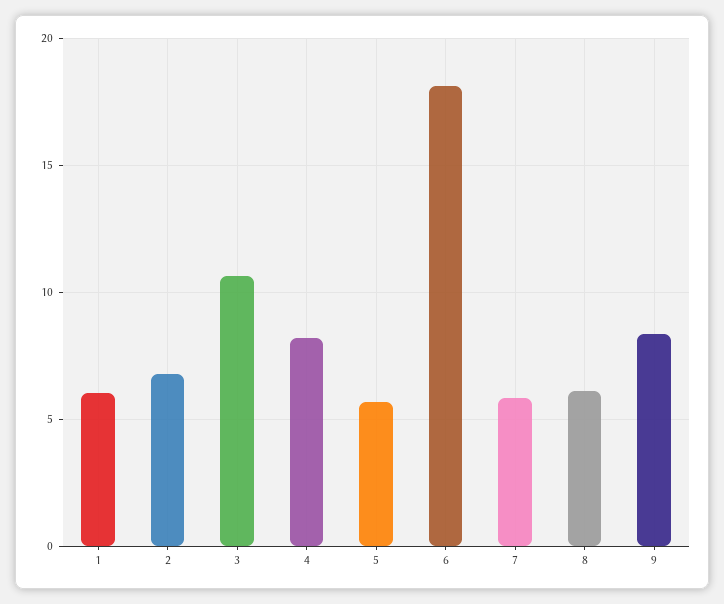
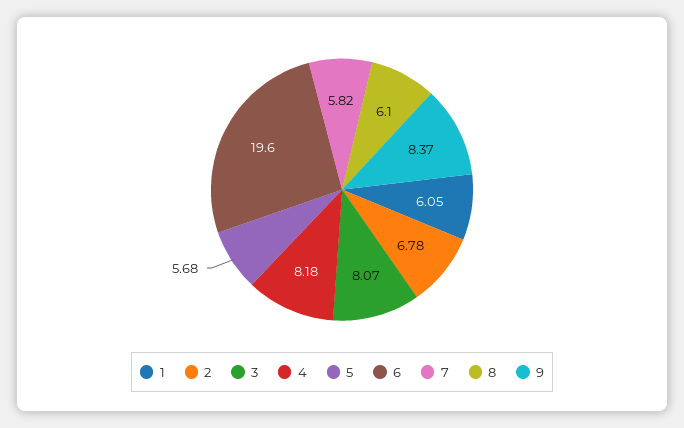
  {
    "1": 6.05,
    "2": 6.78,
-   "3": 10.5,
+   "3": 8.07,
    "4": 8.18,
    "5": 5.68,
-   "6": 18,
+   "6": 19.6,
    "7": 5.82,
    "8": 6.1,
    "9": 8.37
  }

